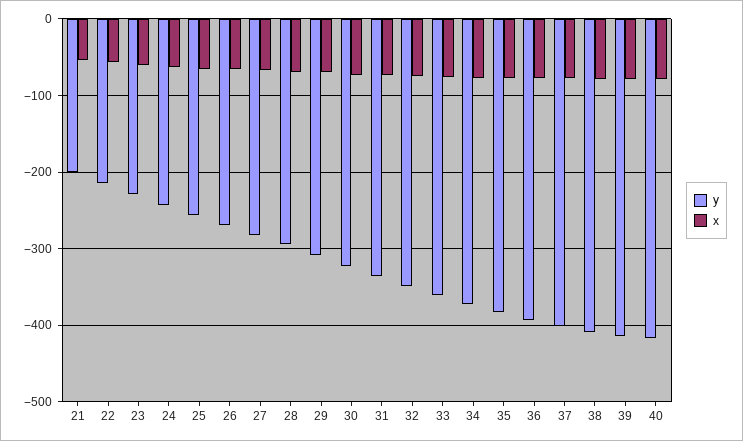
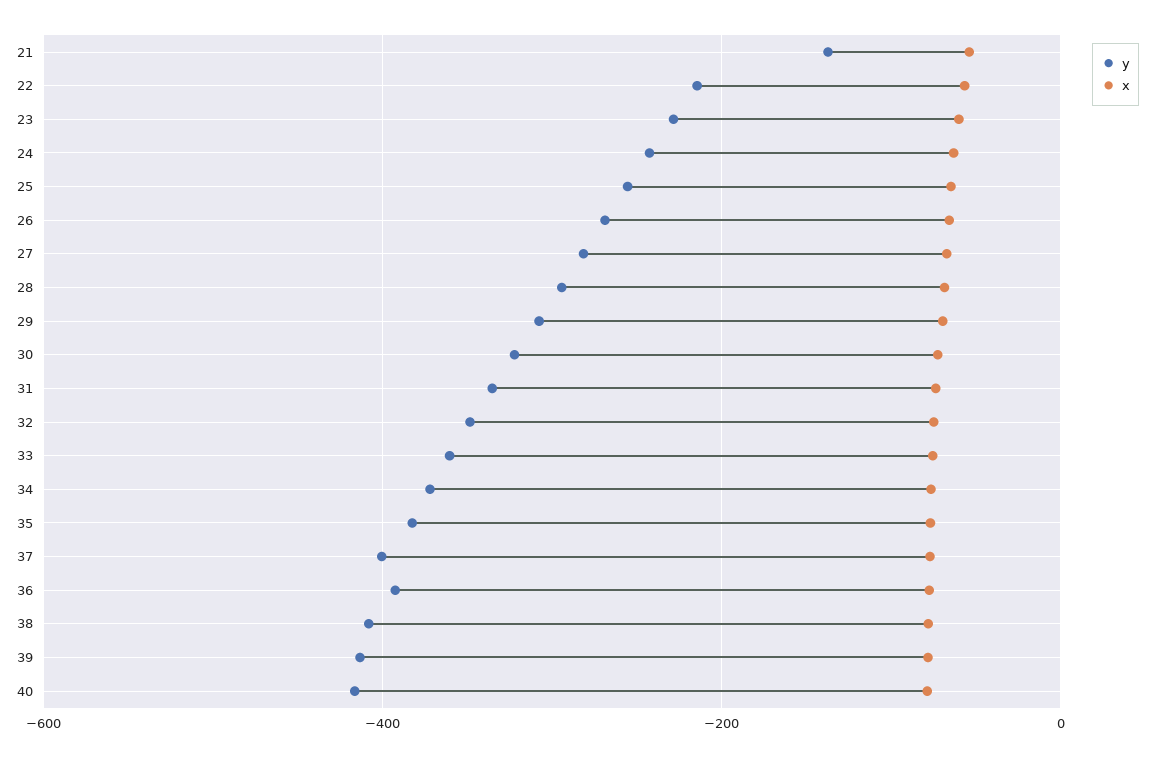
  {
    "y": {
-     "21": -200,
+     "21": -140,
      "22": -210,
      "23": -230,
      "24": -240,
      "25": -260,
      "26": -270,
      "27": -280,
      "28": -290,
      "29": -310,
      "30": -320,
      "31": -340,
      "32": -350,
      "33": -360,
      "34": -370,
      "35": -380,
      "36": -390,
      "37": -400,
      "38": -410,
      "39": -410,
      "40": -420
    },
    "x": {
      "21": -50,
      "22": -60,
      "23": -60,
      "24": -60,
      "25": -60,
      "26": -70,
      "27": -70,
      "28": -70,
      "29": -70,
      "30": -70,
      "31": -70,
      "32": -80,
      "33": -80,
      "34": -80,
      "35": -80,
      "36": -80,
      "37": -80,
      "38": -80,
      "39": -80,
      "40": -80
    }
  }

